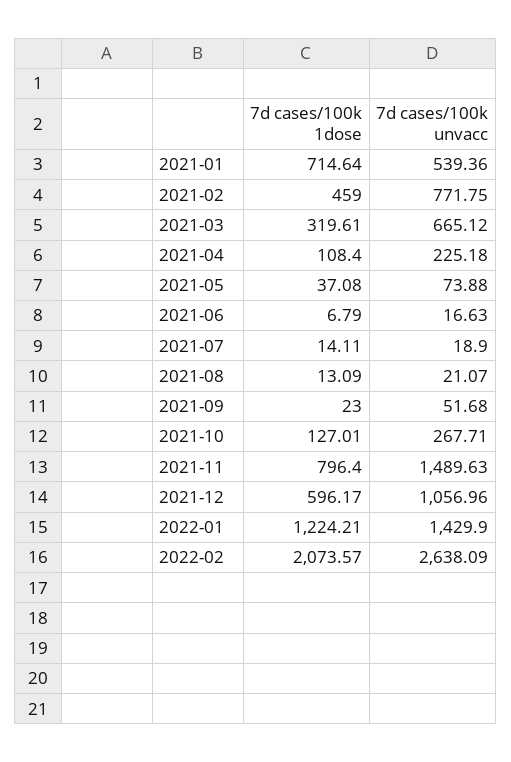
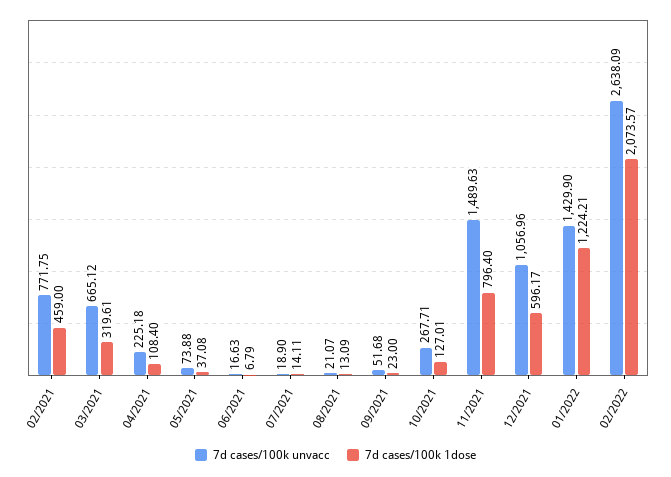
  {
    "7d cases/100k 1dose": {
-     "2021-01": 714.64,
      "2021-02": 459,
      "2021-03": 319.61,
      "2021-04": 108.4,
      "2021-05": 37.08,
      "2021-06": 6.79,
      "2021-07": 14.11,
      "2021-08": 13.09,
      "2021-09": 23,
      "2021-10": 127.01,
      "2021-11": 796.4,
      "2021-12": 596.17,
      "2022-01": 1224.21,
      "2022-02": 2073.57
    },
    "7d cases/100k unvacc": {
-     "2021-01": 539.36,
      "2021-02": 771.75,
      "2021-03": 665.12,
      "2021-04": 225.18,
      "2021-05": 73.88,
      "2021-06": 16.63,
      "2021-07": 18.9,
      "2021-08": 21.07,
      "2021-09": 51.68,
      "2021-10": 267.71,
      "2021-11": 1489.63,
      "2021-12": 1056.96,
      "2022-01": 1429.9,
      "2022-02": 2638.09
    }
  }

